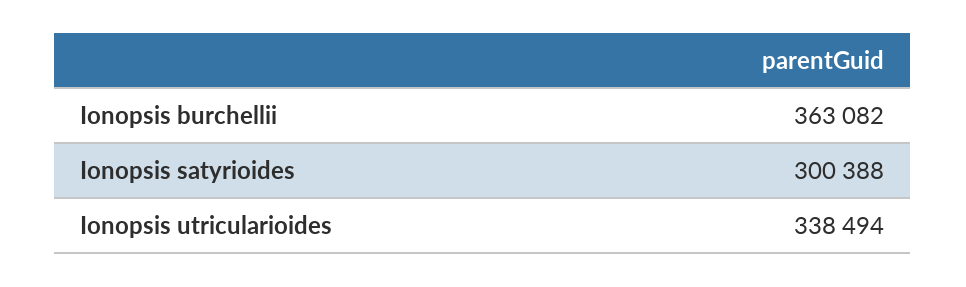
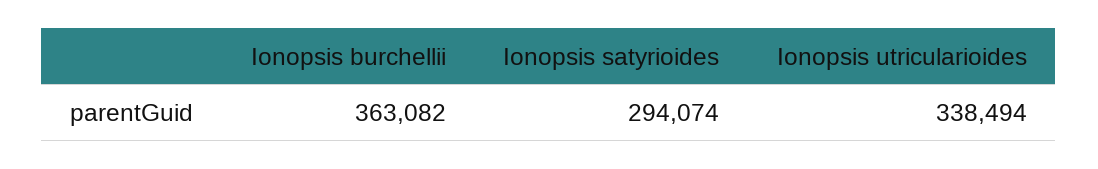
  {
    "Ionopsis burchellii": 363082,
-   "Ionopsis satyrioides": 300388,
+   "Ionopsis satyrioides": 294074,
    "Ionopsis utricularioides": 338494
  }

